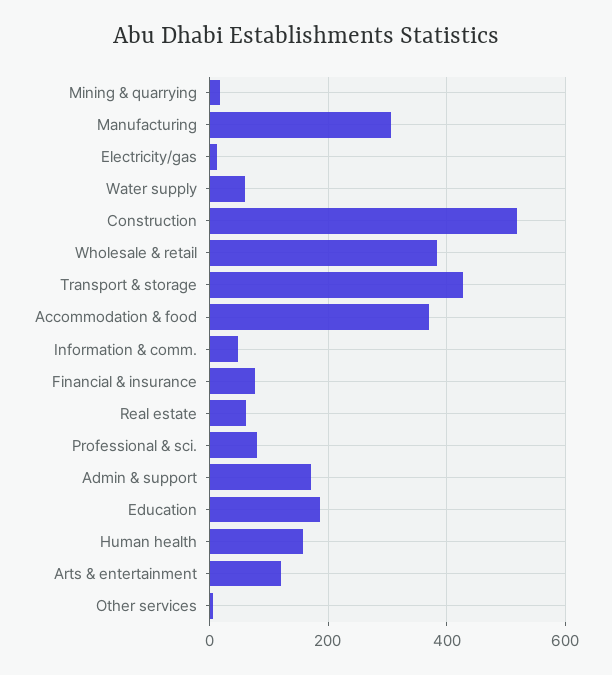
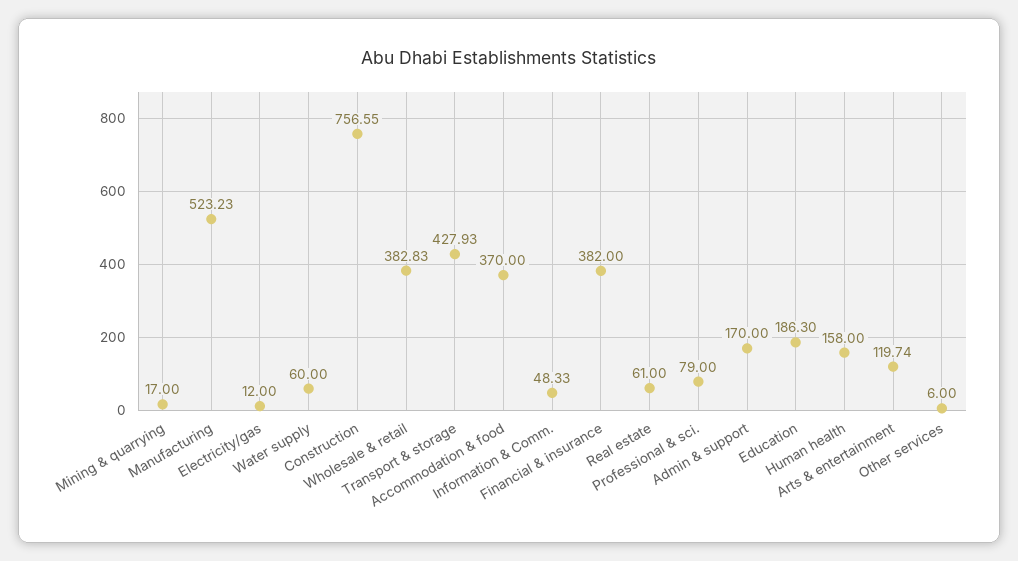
  {
    "Mining & quarrying": 17,
-   "Manufacturing": 300,
+   "Manufacturing": 523.23,
    "Electricity/gas": 12,
    "Water supply": 60,
-   "Construction": 520,
+   "Construction": 756.55,
    "Wholesale & retail": 382.83,
    "Transport & storage": 427.93,
    "Accommodation & food": 370,
    "Information & comm.": 48.33,
-   "Financial & insurance": 80,
+   "Financial & insurance": 382,
    "Real estate": 61,
    "Professional & sci.": 79,
    "Admin & support": 170,
    "Education": 186.3,
    "Human health": 158,
    "Arts & entertainment": 119.74,
    "Other services": 6
  }

